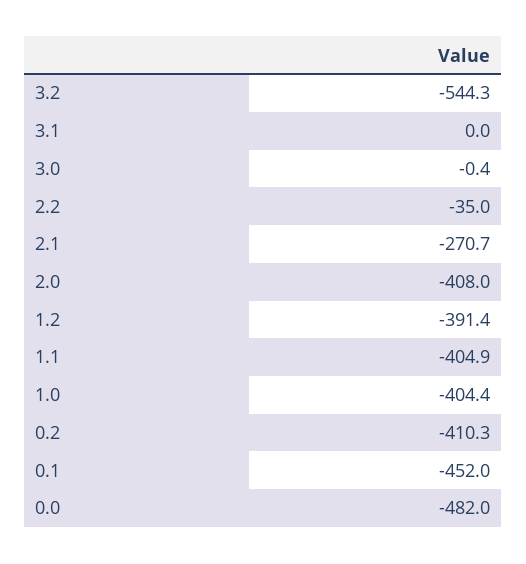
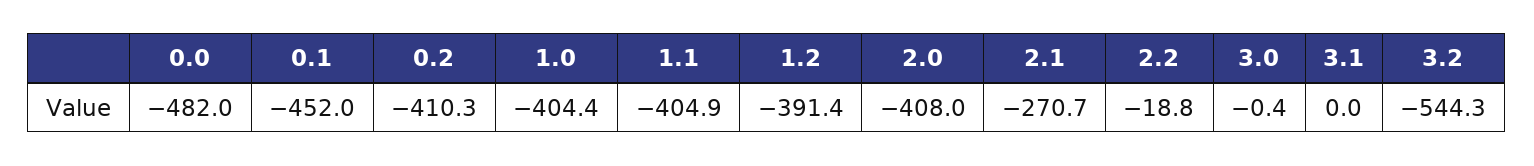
  {
    "3.2": -544.3,
    "3.1": 0,
    "3.0": -0.4,
-   "2.2": -35,
+   "2.2": -18.8,
    "2.1": -270.7,
    "2.0": -408,
    "1.2": -391.4,
    "1.1": -404.9,
    "1.0": -404.4,
    "0.2": -410.3,
    "0.1": -452,
    "0.0": -482
  }

